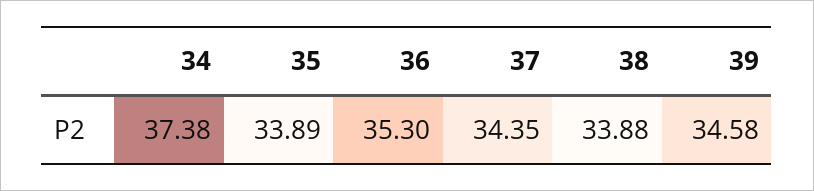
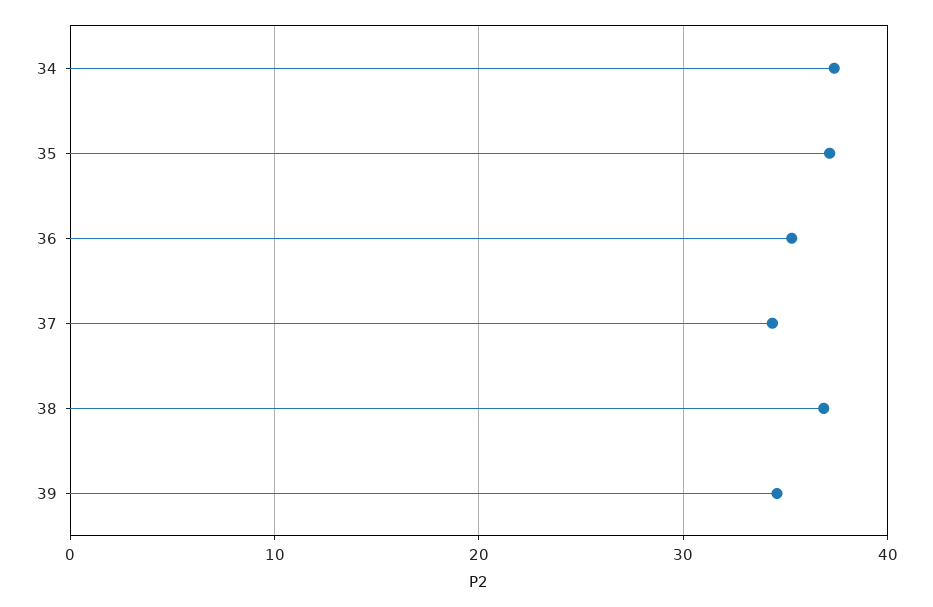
  {
    "34": 37.38,
-   "35": 33.89,
+   "35": 37,
    "36": 35.3,
    "37": 34.35,
-   "38": 33.88,
+   "38": 37,
    "39": 34.58
  }

